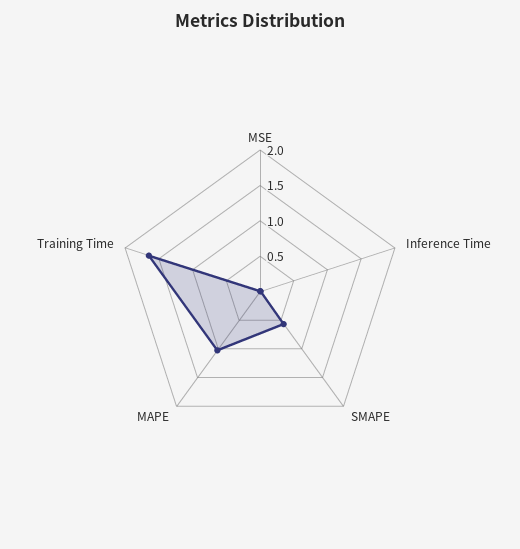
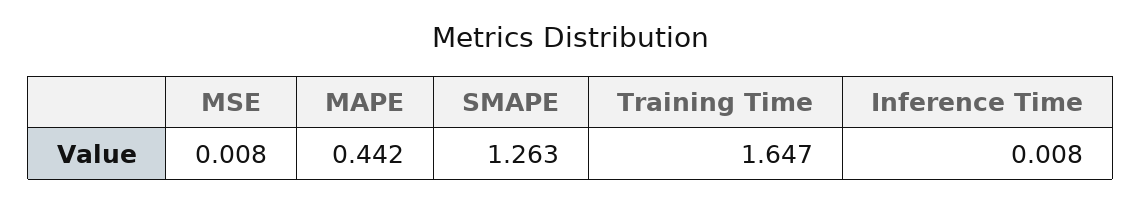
  {
    "MSE": 0.008,
    "Inference Time": 0.008,
-   "SMAPE": 0.5,
+   "SMAPE": 1.263,
-   "MAPE": 1,
+   "MAPE": 0.442,
    "Training Time": 1.647
  }

